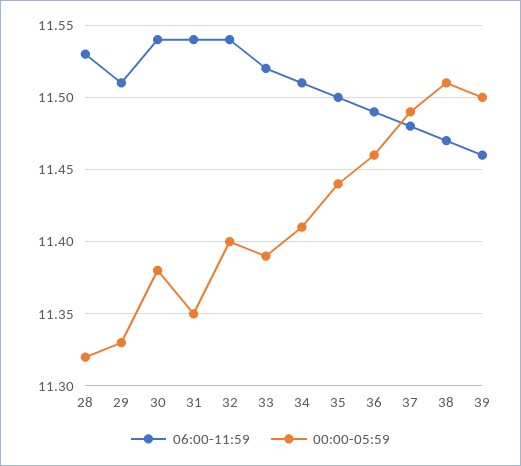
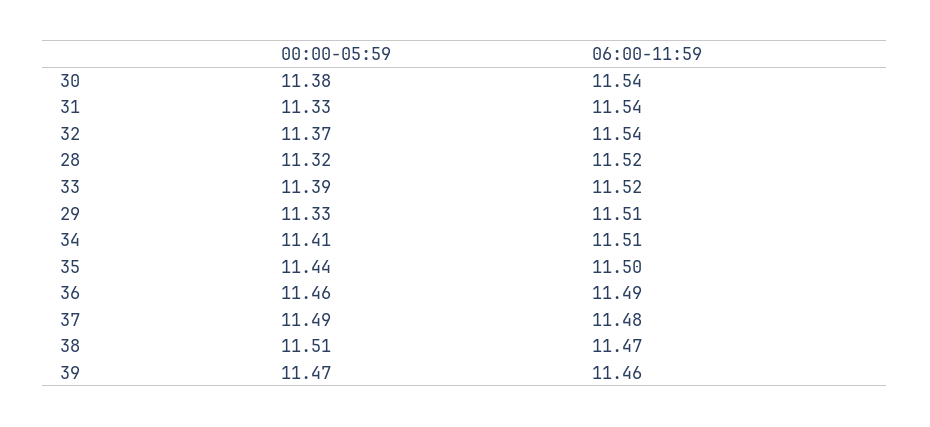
  {
    "06:00-11:59": {
-     "28": 11.53,
+     "28": 11.52,
      "29": 11.51,
      "30": 11.54,
      "31": 11.54,
      "32": 11.54,
      "33": 11.52,
      "34": 11.51,
      "35": 11.5,
      "36": 11.49,
      "37": 11.48,
      "38": 11.47,
      "39": 11.46
    },
    "00:00-05:59": {
      "28": 11.32,
      "29": 11.33,
      "30": 11.38,
-     "31": 11.35,
+     "31": 11.33,
-     "32": 11.4,
+     "32": 11.37,
      "33": 11.39,
      "34": 11.41,
      "35": 11.44,
      "36": 11.46,
      "37": 11.49,
      "38": 11.51,
-     "39": 11.5
+     "39": 11.47
    }
  }

